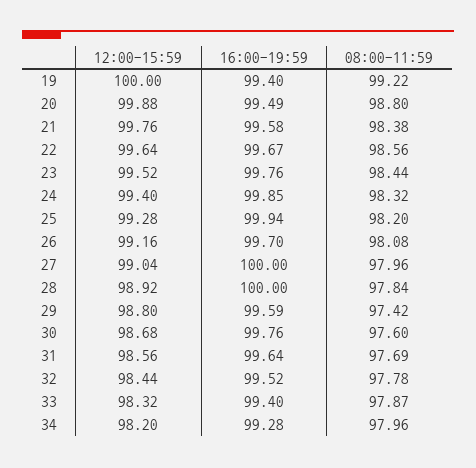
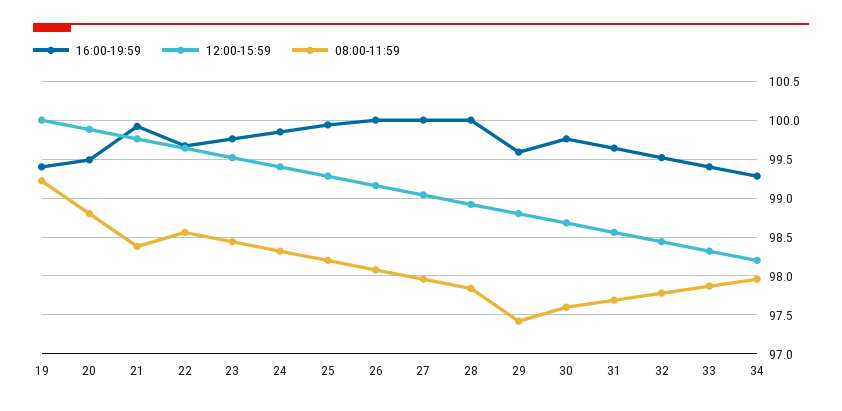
  {
    "12:00-15:59": {
      "19": 100,
      "20": 99.88,
      "21": 99.76,
      "22": 99.64,
      "23": 99.52,
      "24": 99.4,
      "25": 99.28,
      "26": 99.16,
      "27": 99.04,
      "28": 98.92,
      "29": 98.8,
      "30": 98.68,
      "31": 98.56,
      "32": 98.44,
      "33": 98.32,
      "34": 98.2
    },
    "16:00-19:59": {
      "19": 99.4,
      "20": 99.49,
-     "21": 99.58,
+     "21": 99.9,
      "22": 99.67,
      "23": 99.76,
      "24": 99.85,
      "25": 99.94,
-     "26": 99.7,
+     "26": 100,
      "27": 100,
      "28": 100,
      "29": 99.59,
      "30": 99.76,
      "31": 99.64,
      "32": 99.52,
      "33": 99.4,
      "34": 99.28
    },
    "08:00-11:59": {
      "19": 99.22,
      "20": 98.8,
      "21": 98.38,
      "22": 98.56,
      "23": 98.44,
      "24": 98.32,
      "25": 98.2,
      "26": 98.08,
      "27": 97.96,
      "28": 97.84,
      "29": 97.42,
      "30": 97.6,
      "31": 97.69,
      "32": 97.78,
      "33": 97.87,
      "34": 97.96
    }
  }

